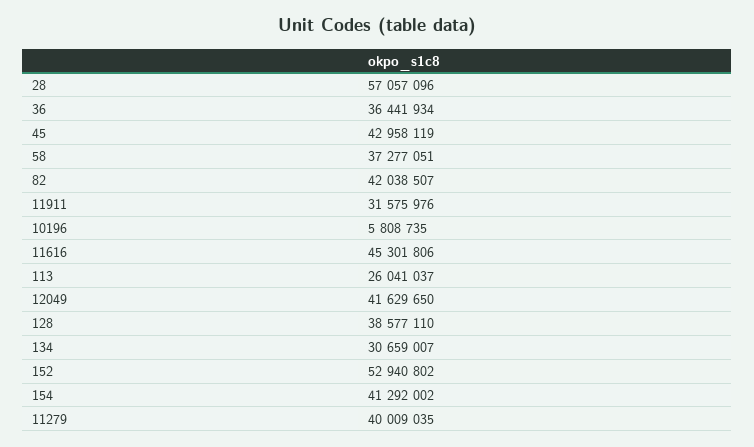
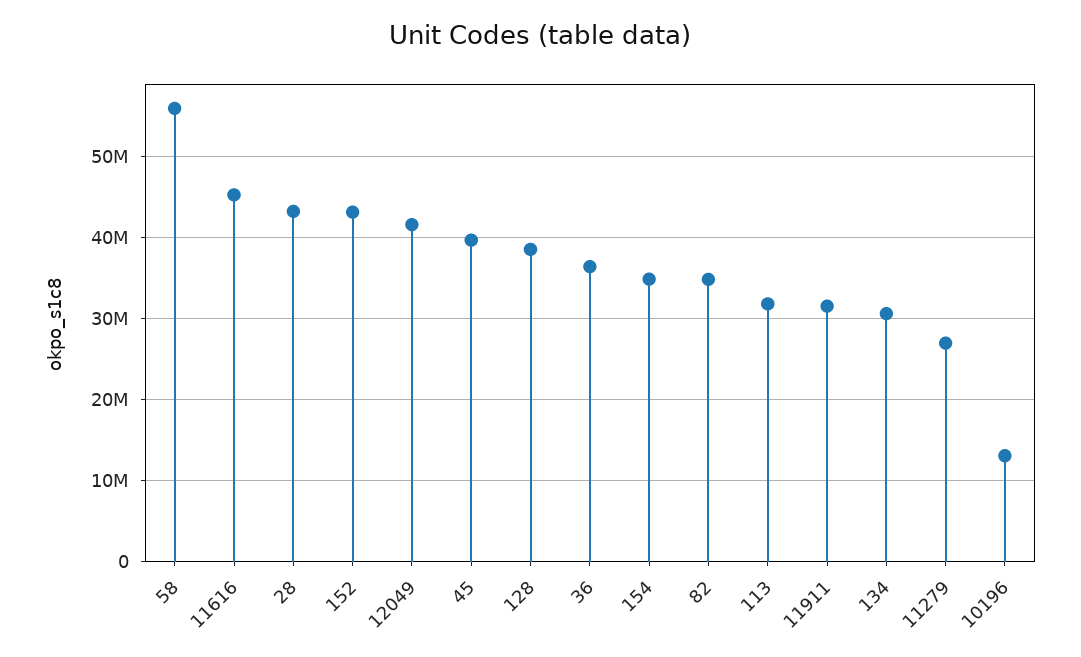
  {
-   "28": 57057096,
+   "28": 43000000,
    "36": 36441934,
-   "45": 42958119,
+   "45": 40000000,
-   "58": 37277051,
+   "58": 56000000,
-   "82": 42038507,
+   "82": 35000000,
    "11911": 31575976,
-   "10196": 5808735,
+   "10196": 13000000,
    "11616": 45301806,
-   "113": 26041037,
+   "113": 32000000,
    "12049": 41629650,
    "128": 38577110,
    "134": 30659007,
-   "152": 52940802,
+   "152": 43000000,
-   "154": 41292002,
+   "154": 35000000,
-   "11279": 40009035
+   "11279": 27000000
  }

